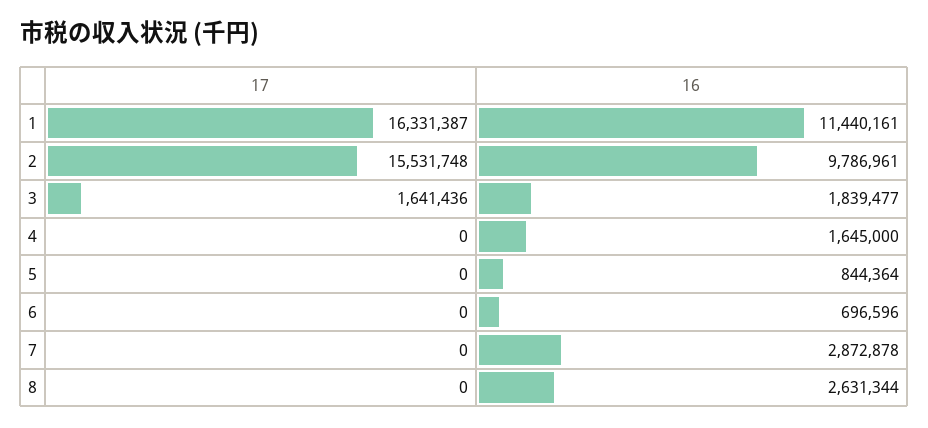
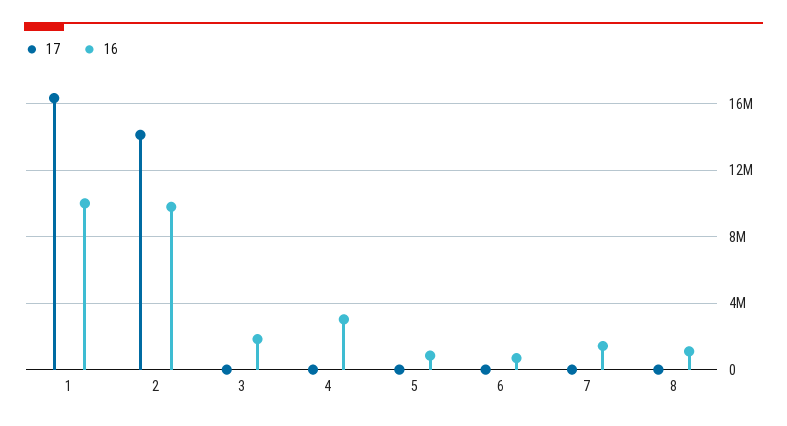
  {
    "17": {
      "1": 16331387,
-     "2": 15531748,
+     "2": 14000000,
-     "3": 1641436,
+     "3": 0,
      "4": 0,
      "5": 0,
      "6": 0,
      "7": 0,
      "8": 0
    },
    "16": {
-     "1": 11440161,
+     "1": 10000000,
      "2": 9786961,
      "3": 1839477,
-     "4": 1645000,
+     "4": 3000000,
      "5": 844364,
      "6": 696596,
-     "7": 2872878,
+     "7": 1500000,
-     "8": 2631344
+     "8": 1000000
    }
  }

